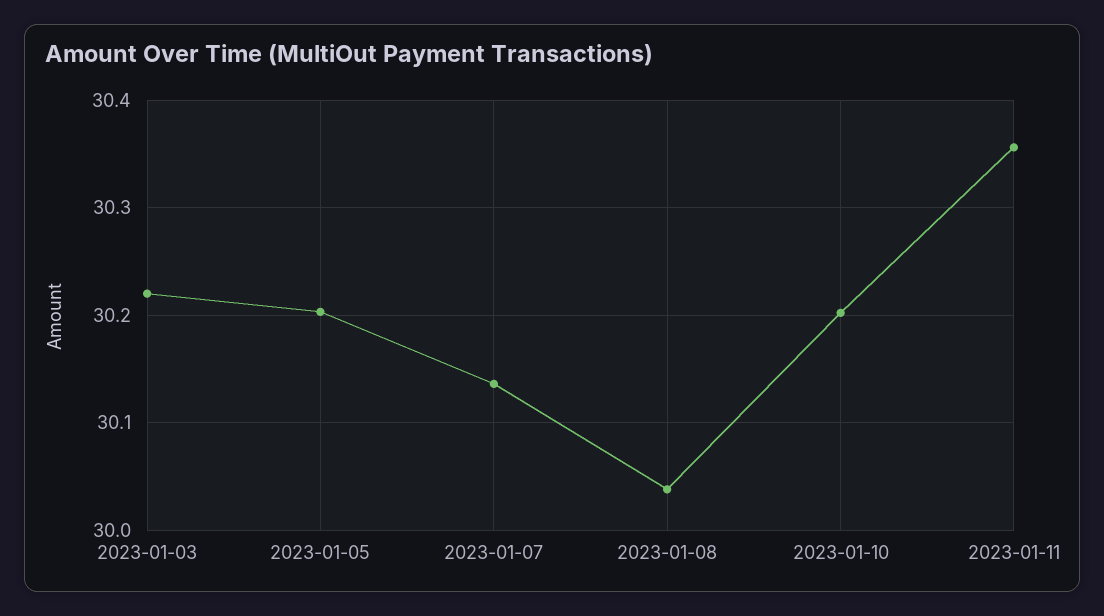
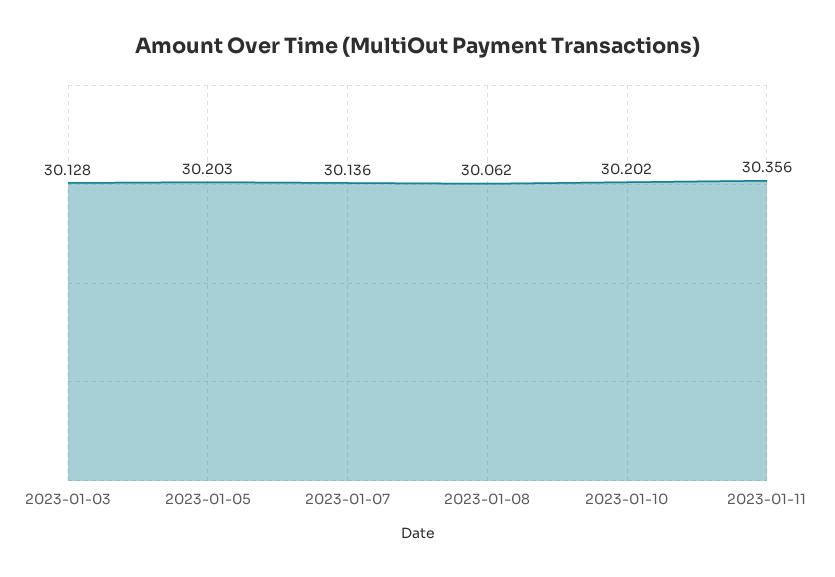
  {
-   "2023-01-03": 30.22,
+   "2023-01-03": 30.128,
    "2023-01-05": 30.203,
    "2023-01-07": 30.136,
-   "2023-01-08": 30.04,
+   "2023-01-08": 30.062,
    "2023-01-10": 30.202,
    "2023-01-11": 30.356
  }

